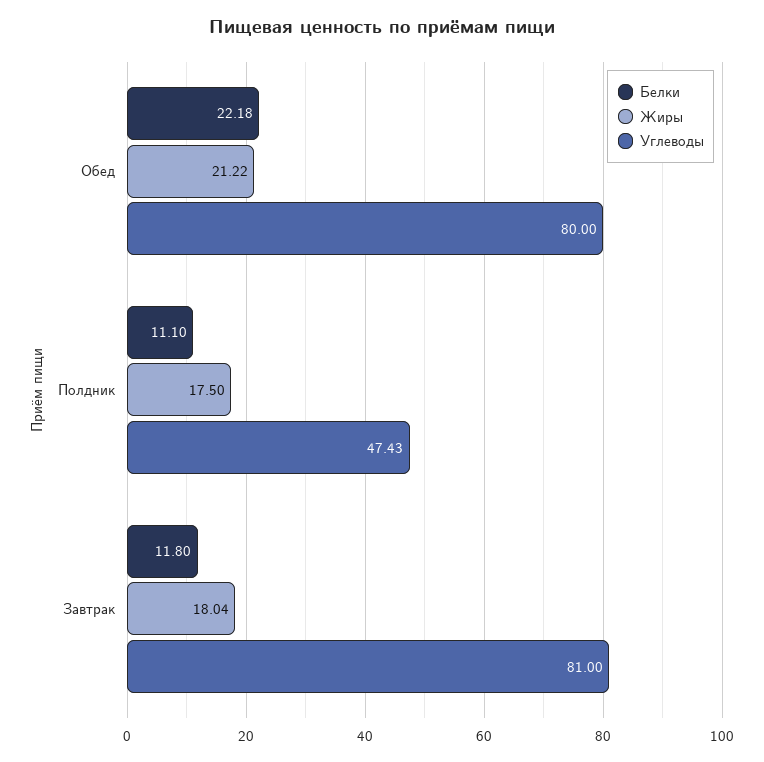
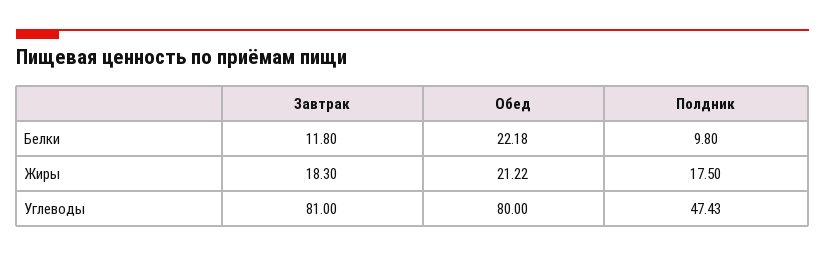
  {
    "Белки": {
      "Обед": 22.18,
-     "Полдник": 11.1,
+     "Полдник": 9.8,
      "Завтрак": 11.8
    },
    "Жиры": {
      "Обед": 21.22,
      "Полдник": 17.5,
-     "Завтрак": 18.04
+     "Завтрак": 18.3
    },
    "Углеводы": {
      "Обед": 80,
      "Полдник": 47.43,
      "Завтрак": 81
    }
  }

